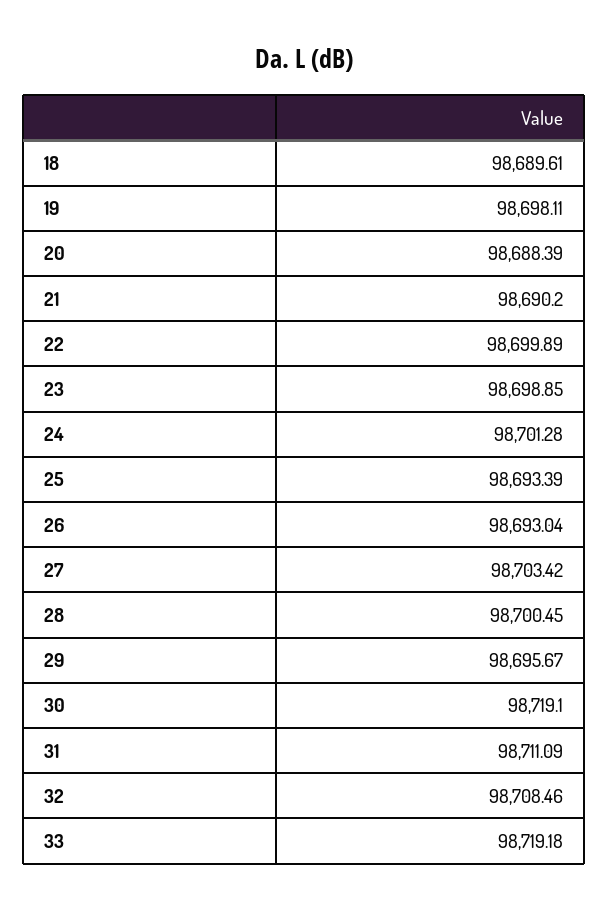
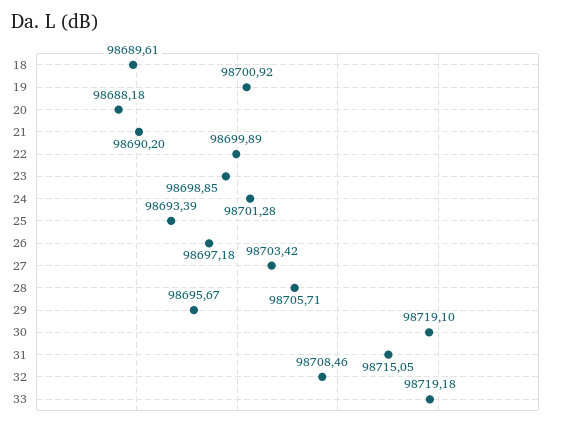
  {
    "18": 98689.61,
-   "19": 98698.11,
+   "19": 98700.92,
-   "20": 98688.39,
+   "20": 98688.18,
    "21": 98690.2,
    "22": 98699.89,
    "23": 98698.85,
    "24": 98701.28,
    "25": 98693.39,
-   "26": 98693.04,
+   "26": 98697.18,
    "27": 98703.42,
-   "28": 98700.45,
+   "28": 98705.71,
    "29": 98695.67,
    "30": 98719.1,
-   "31": 98711.09,
+   "31": 98715.05,
    "32": 98708.46,
    "33": 98719.18
  }

